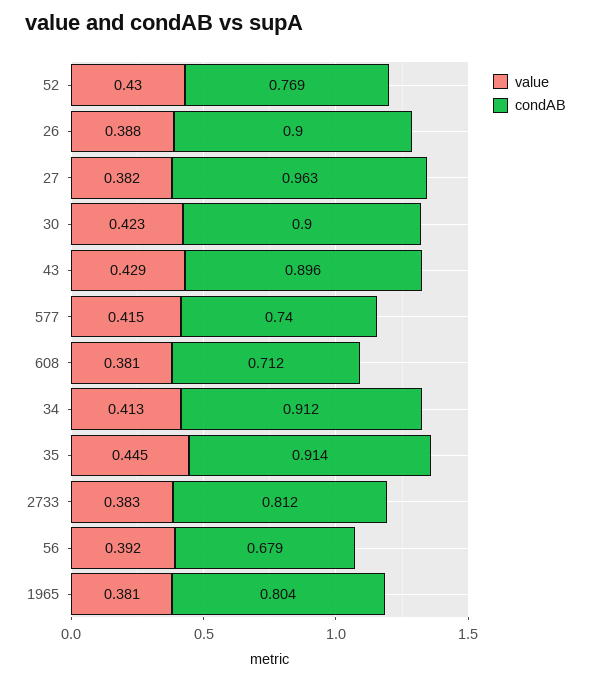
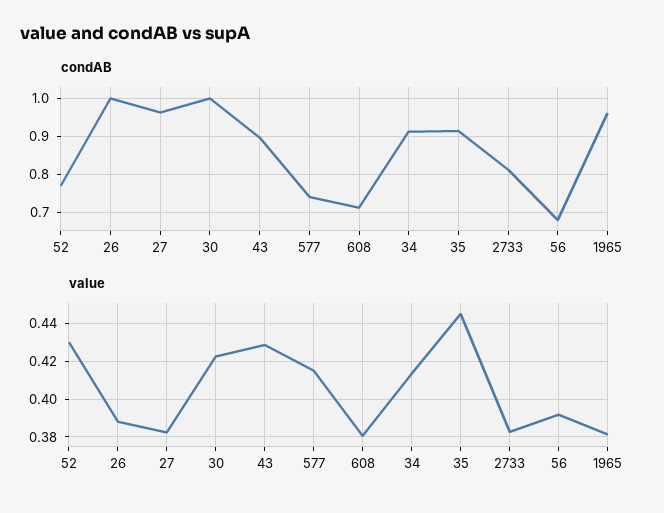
  {
    "value": {
      "52": 0.43,
      "26": 0.388,
      "27": 0.382,
      "30": 0.423,
      "43": 0.429,
      "577": 0.415,
      "608": 0.381,
      "34": 0.413,
      "35": 0.445,
      "2733": 0.383,
      "56": 0.392,
      "1965": 0.381
    },
    "condAB": {
      "52": 0.769,
-     "26": 0.9,
+     "26": 1,
      "27": 0.963,
-     "30": 0.9,
+     "30": 1,
      "43": 0.896,
      "577": 0.74,
      "608": 0.712,
      "34": 0.912,
      "35": 0.914,
      "2733": 0.812,
      "56": 0.679,
-     "1965": 0.804
+     "1965": 0.96
    }
  }

